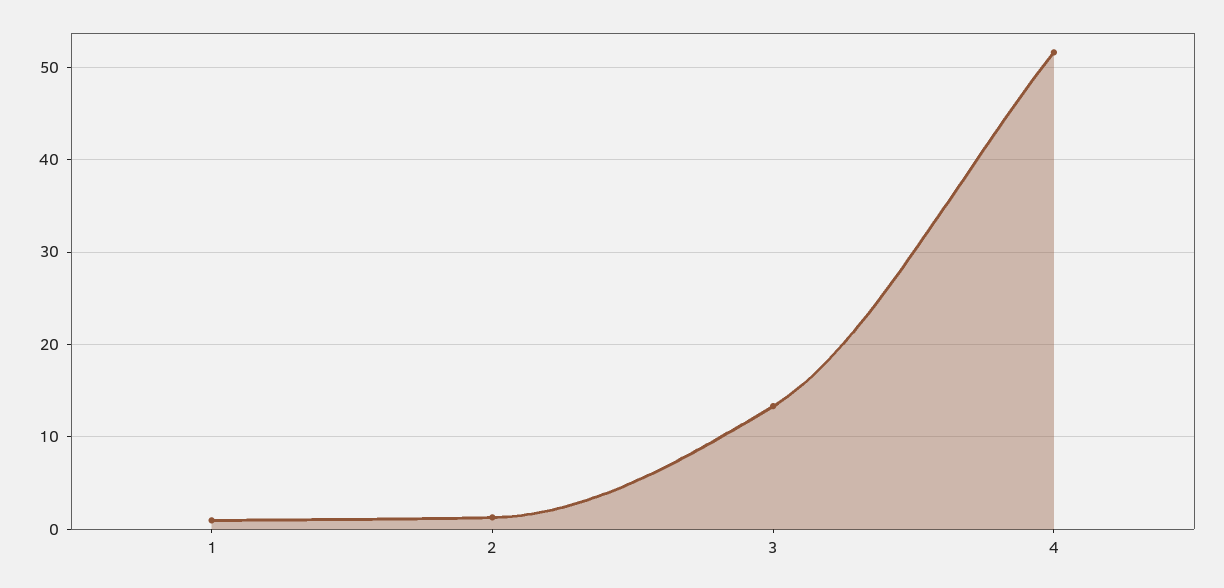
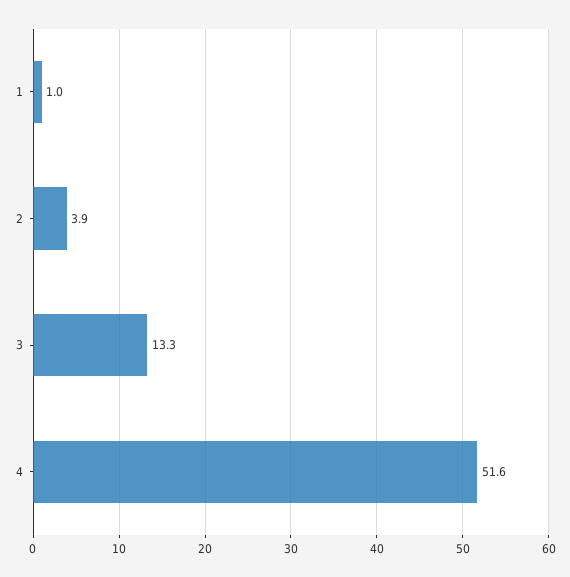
  {
    "1": 1,
-   "2": 1,
+   "2": 3.9,
    "3": 13.3,
    "4": 51.6
  }

